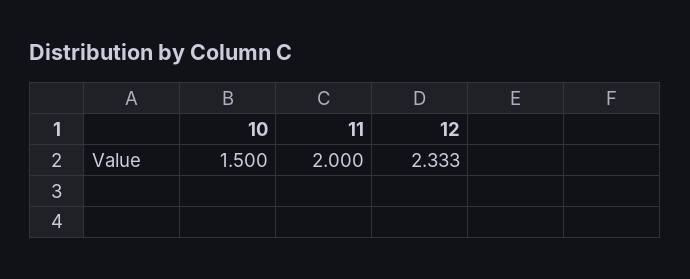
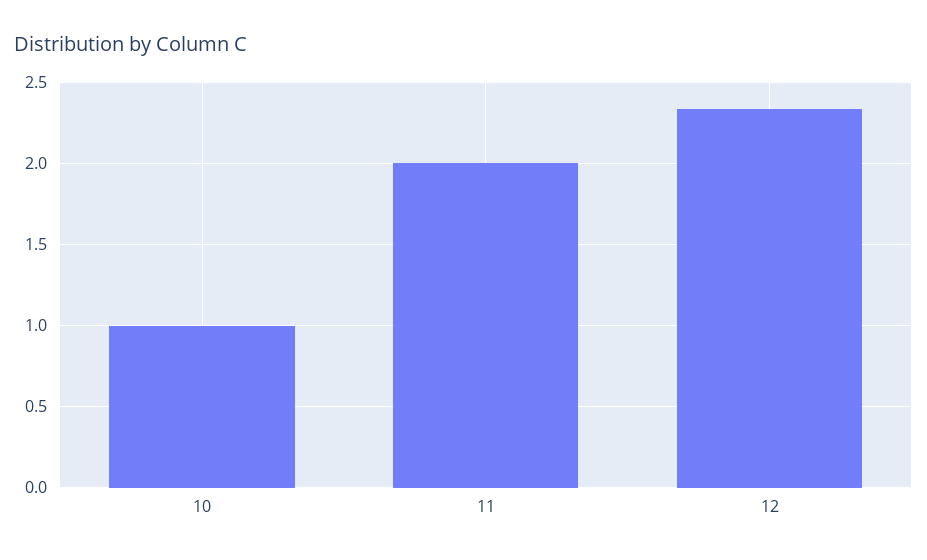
  {
-   "10": 1.5,
+   "10": 1,
    "11": 2,
    "12": 2.333
  }

